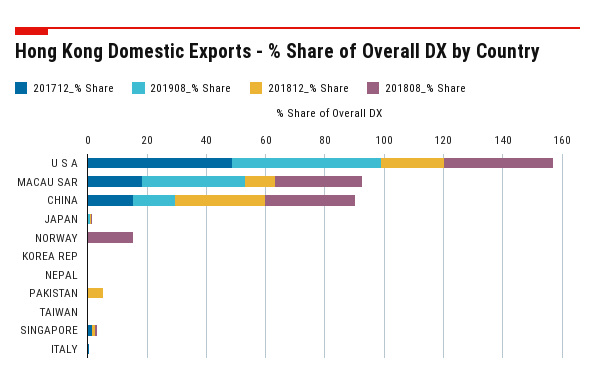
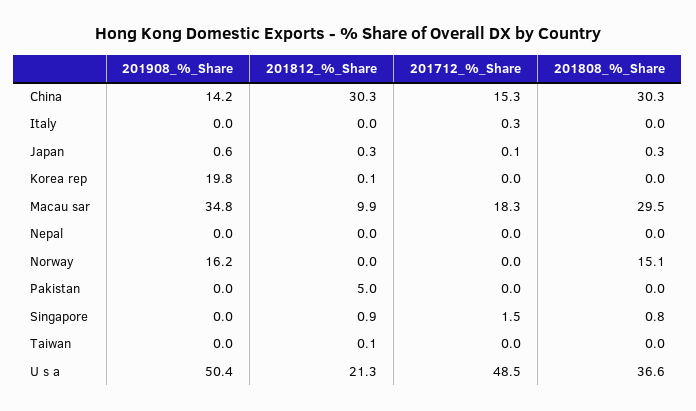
  {
    "201712_% Share": {
      "U S A": 48.5,
      "MACAU SAR": 18.3,
      "CHINA": 15.3,
      "JAPAN": 0.1,
      "NORWAY": 0,
      "KOREA REP": 0,
      "NEPAL": 0,
      "PAKISTAN": 0,
      "TAIWAN": 0,
      "SINGAPORE": 1.5,
      "ITALY": 0.3
    },
    "201908_% Share": {
      "U S A": 50.4,
      "MACAU SAR": 34.8,
      "CHINA": 14.2,
      "JAPAN": 0.6,
-     "NORWAY": 0,
+     "NORWAY": 16.2,
-     "KOREA REP": 0,
+     "KOREA REP": 19.8,
      "NEPAL": 0,
      "PAKISTAN": 0,
      "TAIWAN": 0,
      "SINGAPORE": 0,
      "ITALY": 0
    },
    "201812_% Share": {
      "U S A": 21.3,
      "MACAU SAR": 9.9,
      "CHINA": 30.3,
      "JAPAN": 0.3,
      "NORWAY": 0,
      "KOREA REP": 0.1,
      "NEPAL": 0,
      "PAKISTAN": 5,
      "TAIWAN": 0.1,
      "SINGAPORE": 0.9,
      "ITALY": 0
    },
    "201808_% Share": {
      "U S A": 36.6,
      "MACAU SAR": 29.5,
      "CHINA": 30.3,
      "JAPAN": 0.3,
      "NORWAY": 15.1,
      "KOREA REP": 0,
      "NEPAL": 0,
      "PAKISTAN": 0,
      "TAIWAN": 0,
      "SINGAPORE": 0.8,
      "ITALY": 0
    }
  }

